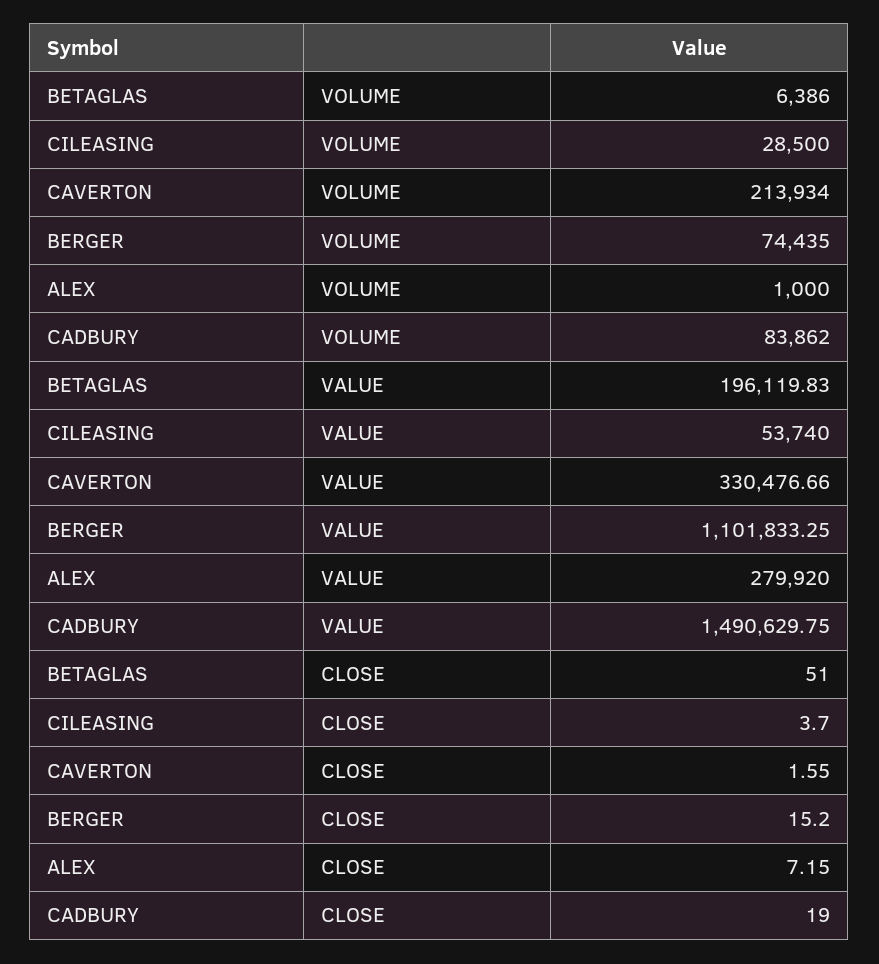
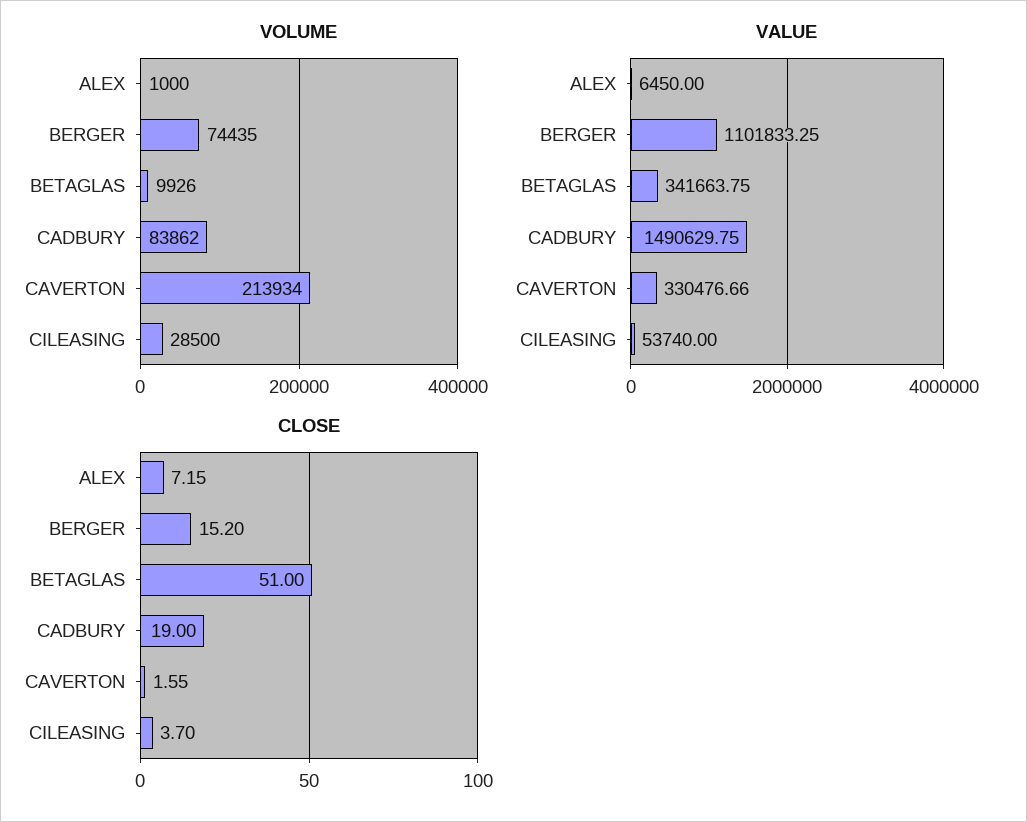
  {
    "VOLUME": {
-     "BETAGLAS": 6386,
+     "BETAGLAS": 9926,
      "CILEASING": 28500,
      "CAVERTON": 213934,
      "BERGER": 74435,
      "ALEX": 1000,
      "CADBURY": 83862
    },
    "VALUE": {
-     "BETAGLAS": 196119.83,
+     "BETAGLAS": 341663.75,
      "CILEASING": 53740,
      "CAVERTON": 330476.66,
      "BERGER": 1101833.25,
-     "ALEX": 279920,
+     "ALEX": 6450,
      "CADBURY": 1490629.75
    },
    "CLOSE": {
      "BETAGLAS": 51,
      "CILEASING": 3.7,
      "CAVERTON": 1.55,
      "BERGER": 15.2,
      "ALEX": 7.15,
      "CADBURY": 19
    }
  }

